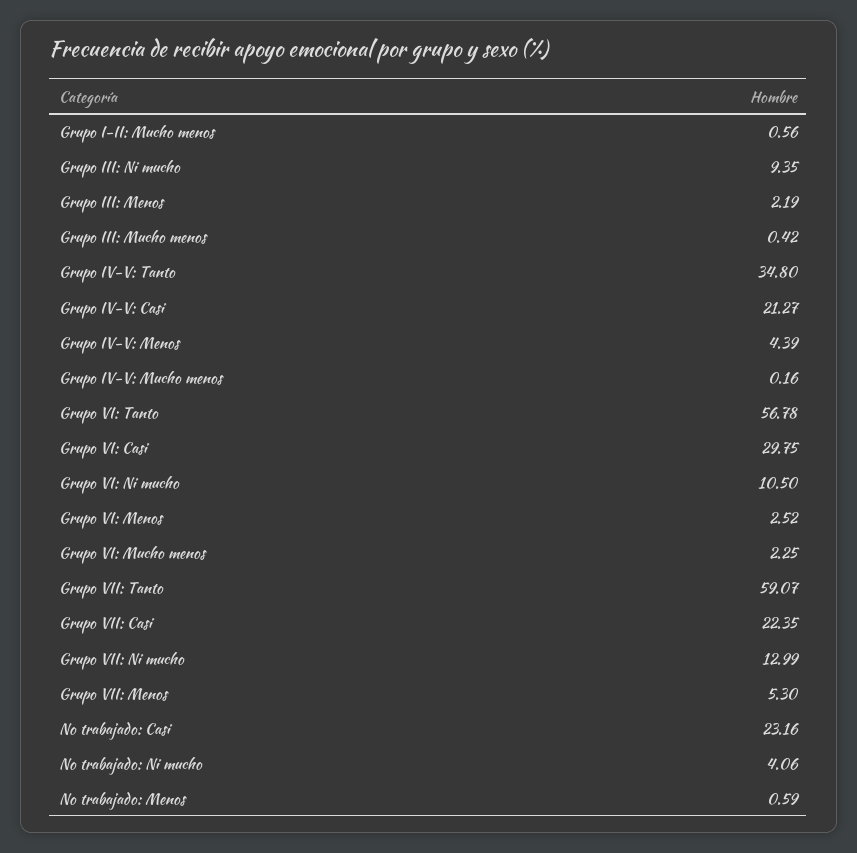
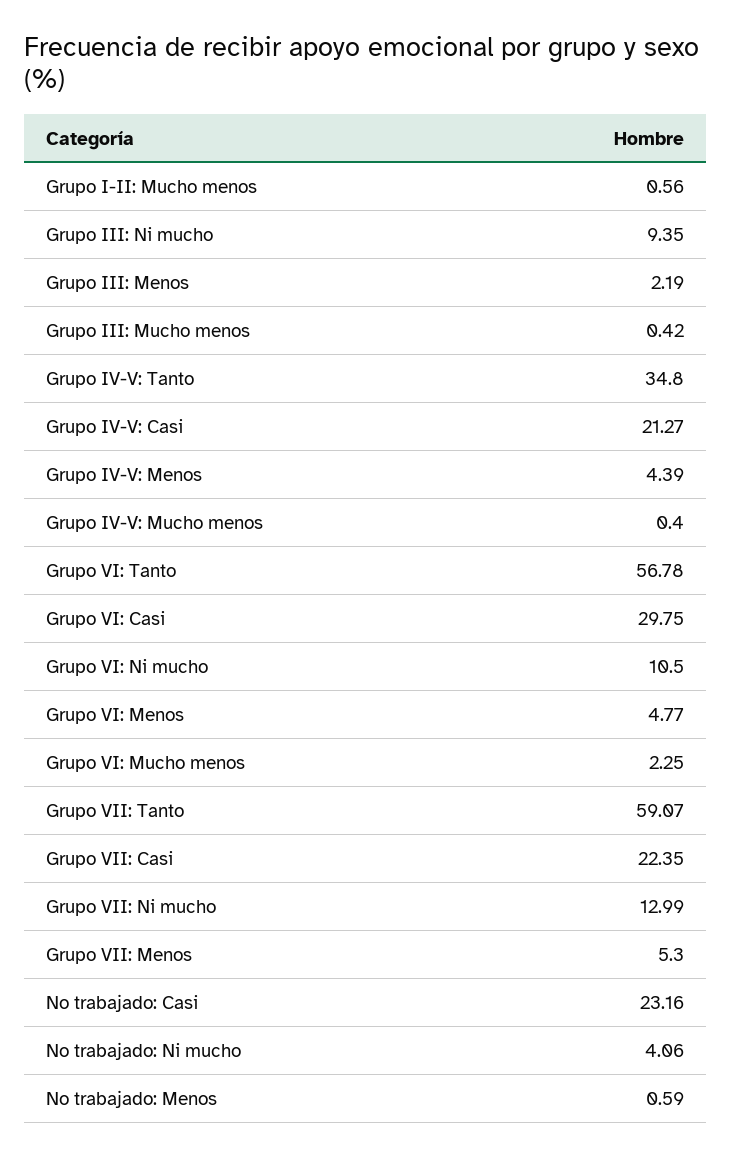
  {
    "Grupo I-II: Mucho menos": 0.56,
    "Grupo III: Ni mucho": 9.35,
    "Grupo III: Menos": 2.19,
    "Grupo III: Mucho menos": 0.42,
    "Grupo IV-V: Tanto": 34.8,
    "Grupo IV-V: Casi": 21.27,
    "Grupo IV-V: Menos": 4.39,
-   "Grupo IV-V: Mucho menos": 0.16,
+   "Grupo IV-V: Mucho menos": 0.4,
    "Grupo VI: Tanto": 56.78,
    "Grupo VI: Casi": 29.75,
    "Grupo VI: Ni mucho": 10.5,
-   "Grupo VI: Menos": 2.52,
+   "Grupo VI: Menos": 4.77,
    "Grupo VI: Mucho menos": 2.25,
    "Grupo VII: Tanto": 59.07,
    "Grupo VII: Casi": 22.35,
    "Grupo VII: Ni mucho": 12.99,
    "Grupo VII: Menos": 5.3,
    "No trabajado: Casi": 23.16,
    "No trabajado: Ni mucho": 4.06,
    "No trabajado: Menos": 0.59
  }

